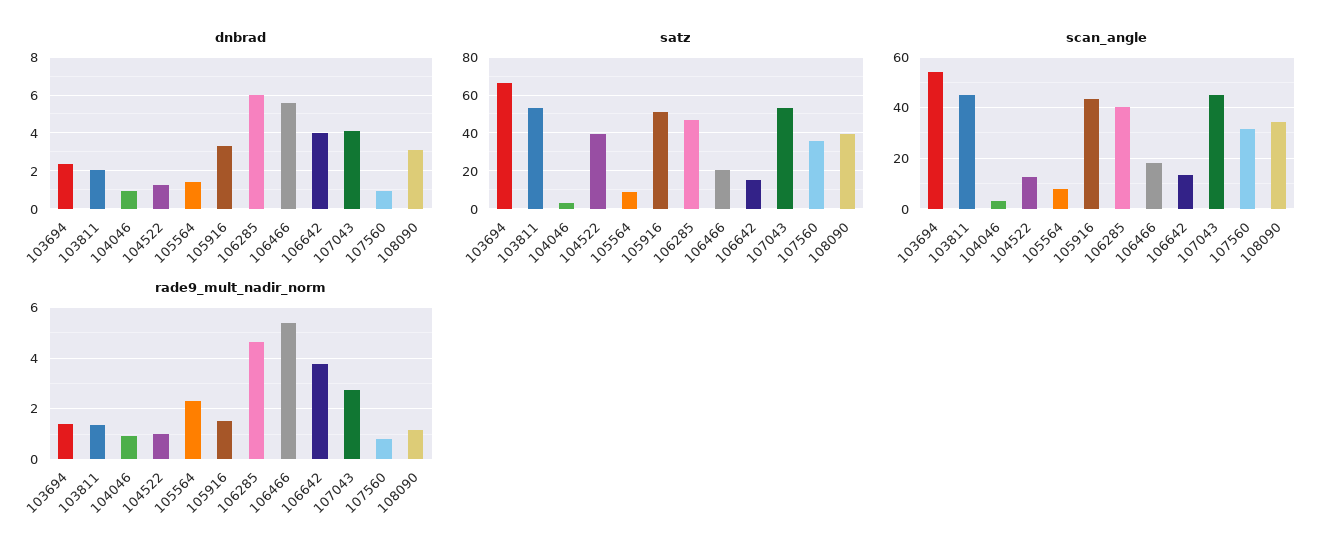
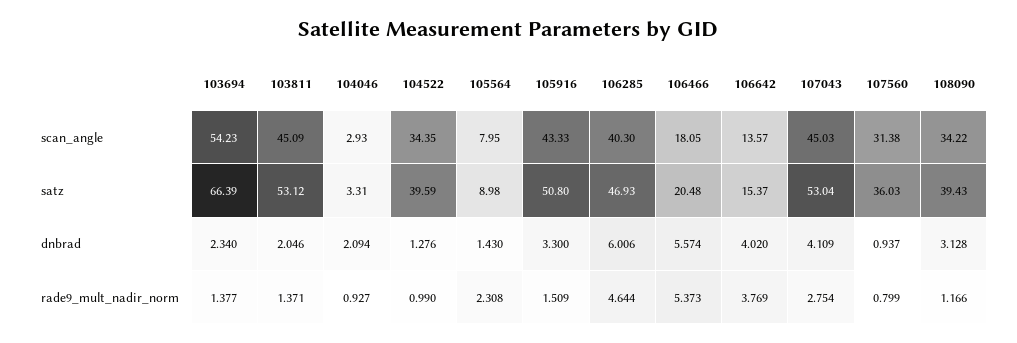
  {
    "dnbrad": {
      "103694": 2.34,
      "103811": 2.046,
-     "104046": 1,
+     "104046": 2.094,
      "104522": 1.276,
      "105564": 1.43,
      "105916": 3.3,
      "106285": 6.006,
      "106466": 5.574,
      "106642": 4.02,
      "107043": 4.109,
      "107560": 0.937,
      "108090": 3.128
    },
    "satz": {
      "103694": 66.39,
      "103811": 53.12,
      "104046": 3.31,
      "104522": 39.59,
      "105564": 8.98,
      "105916": 50.8,
      "106285": 46.93,
      "106466": 20.48,
      "106642": 15.37,
      "107043": 53.04,
      "107560": 36.03,
      "108090": 39.43
    },
    "scan_angle": {
      "103694": 54.23,
      "103811": 45.09,
      "104046": 2.93,
-     "104522": 12.5,
+     "104522": 34.35,
      "105564": 7.95,
      "105916": 43.33,
      "106285": 40.3,
      "106466": 18.05,
      "106642": 13.57,
      "107043": 45.03,
      "107560": 31.38,
      "108090": 34.22
    },
    "rade9_mult_nadir_norm": {
      "103694": 1.377,
      "103811": 1.371,
      "104046": 0.927,
      "104522": 0.99,
      "105564": 2.308,
      "105916": 1.509,
      "106285": 4.644,
      "106466": 5.373,
      "106642": 3.769,
      "107043": 2.754,
      "107560": 0.799,
      "108090": 1.166
    }
  }

